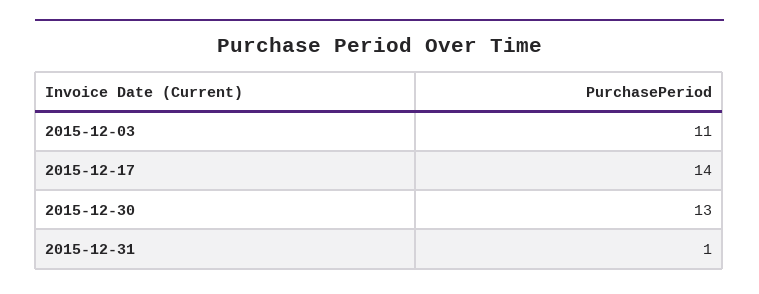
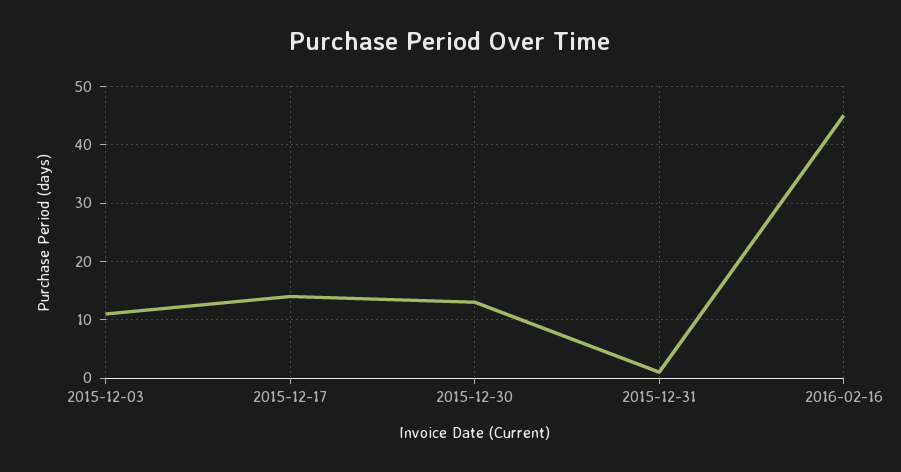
  {
    "2015-12-03": 11,
    "2015-12-17": 14,
    "2015-12-30": 13,
-   "2015-12-31": 1
+   "2015-12-31": 1,
+   "2016-02-16": 45
  }

